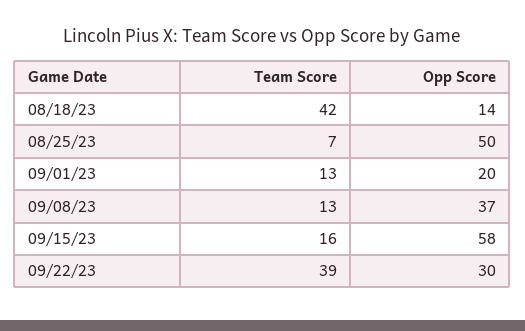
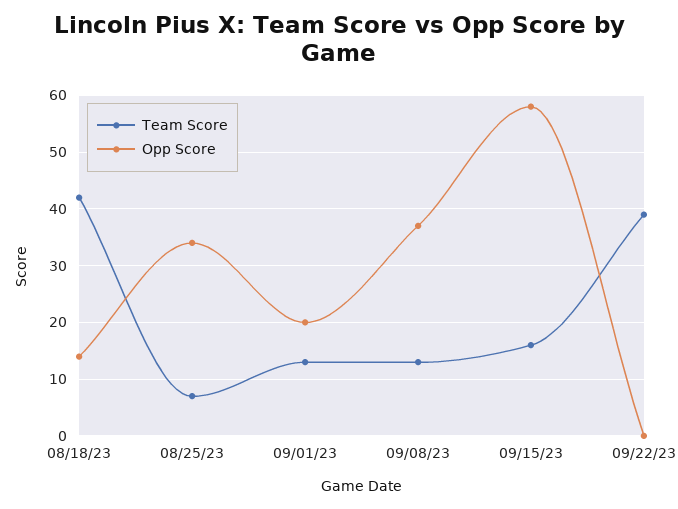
  {
    "Team Score": {
      "08/18/23": 42,
      "08/25/23": 7,
      "09/01/23": 13,
      "09/08/23": 13,
      "09/15/23": 16,
      "09/22/23": 39
    },
    "Opp Score": {
      "08/18/23": 14,
-     "08/25/23": 50,
+     "08/25/23": 35,
      "09/01/23": 20,
      "09/08/23": 37,
      "09/15/23": 58,
-     "09/22/23": 30
+     "09/22/23": 0
    }
  }

